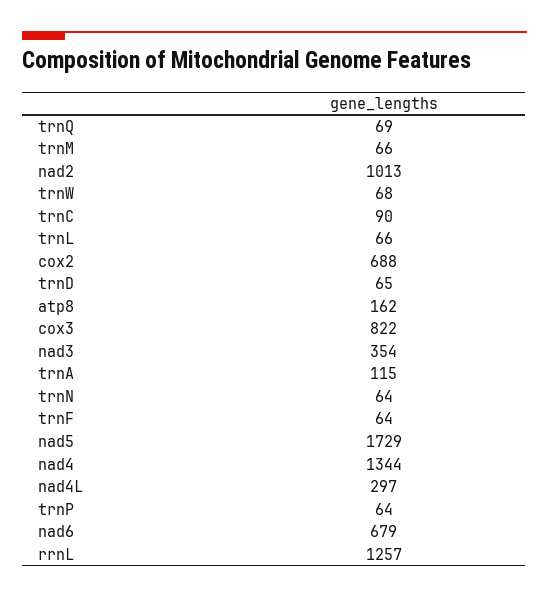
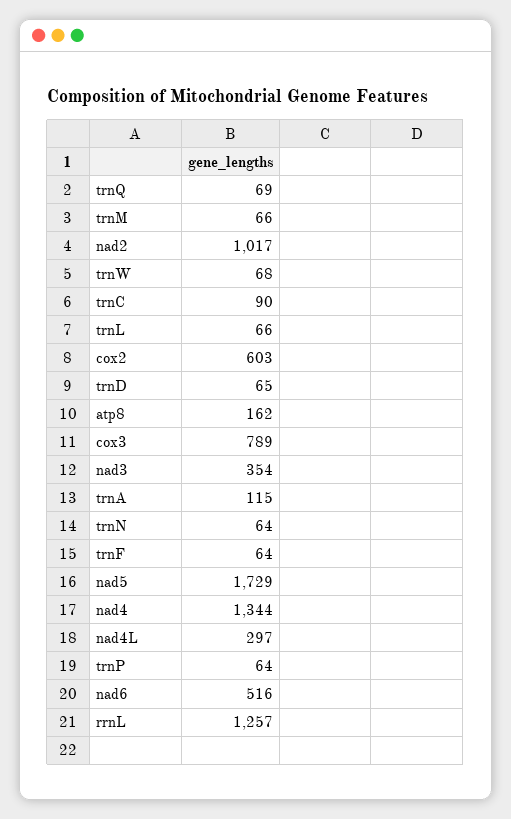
  {
    "trnQ": 69,
    "trnM": 66,
-   "nad2": 1013,
+   "nad2": 1017,
    "trnW": 68,
    "trnC": 90,
    "trnL": 66,
-   "cox2": 688,
+   "cox2": 603,
    "trnD": 65,
    "atp8": 162,
-   "cox3": 822,
+   "cox3": 789,
    "nad3": 354,
    "trnA": 115,
    "trnN": 64,
    "trnF": 64,
    "nad5": 1729,
    "nad4": 1344,
    "nad4L": 297,
    "trnP": 64,
-   "nad6": 679,
+   "nad6": 516,
    "rrnL": 1257
  }

